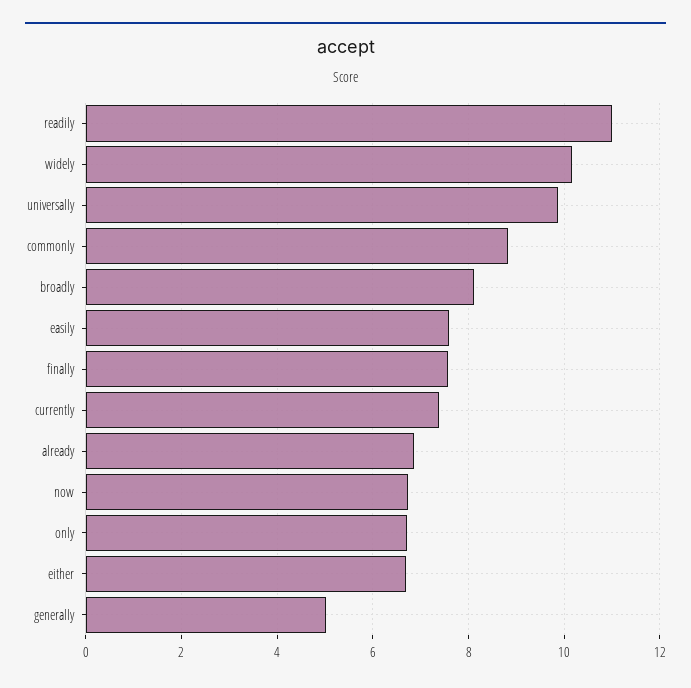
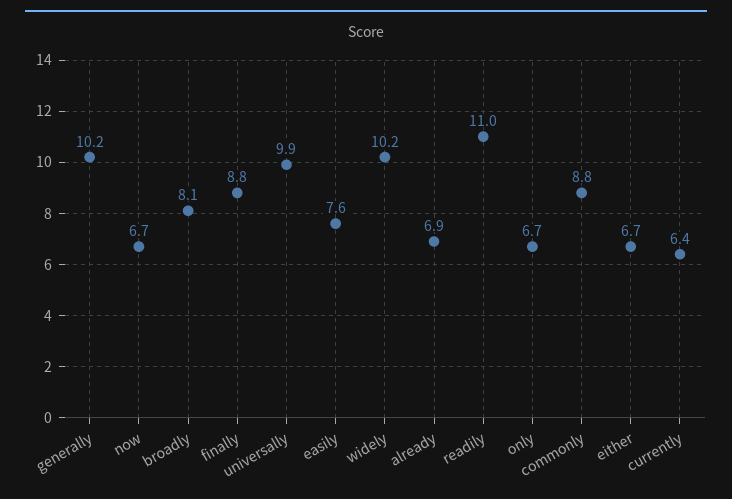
  {
    "readily": 11,
    "widely": 10.2,
    "universally": 9.9,
    "commonly": 8.8,
    "broadly": 8.1,
    "easily": 7.6,
-   "finally": 7.6,
+   "finally": 8.8,
-   "currently": 7.4,
+   "currently": 6.4,
    "already": 6.9,
    "now": 6.7,
    "only": 6.7,
    "either": 6.7,
-   "generally": 5
+   "generally": 10.2
  }

